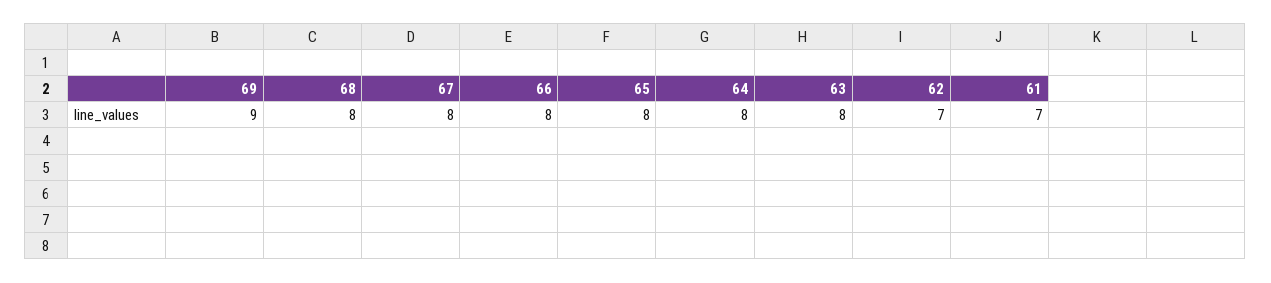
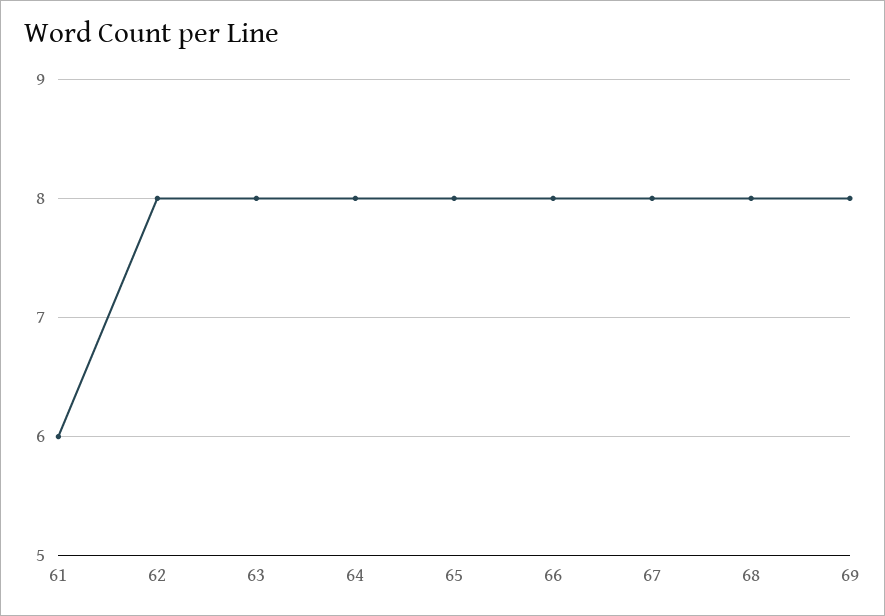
  {
-   "69": 9,
+   "69": 8,
    "68": 8,
    "67": 8,
    "66": 8,
    "65": 8,
    "64": 8,
    "63": 8,
-   "62": 7,
+   "62": 8,
-   "61": 7
+   "61": 6
  }

